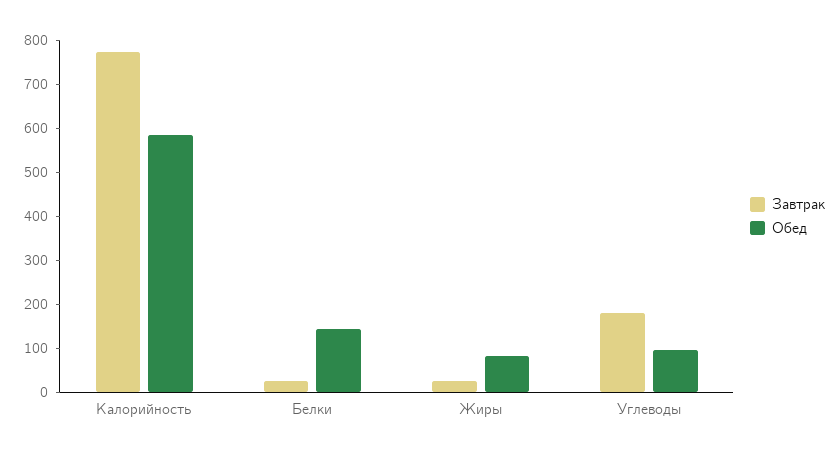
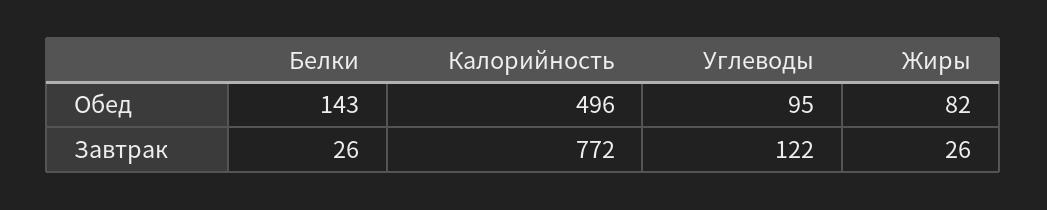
  {
    "Завтрак": {
      "Калорийность": 772,
      "Белки": 26,
      "Жиры": 26,
-     "Углеводы": 180
+     "Углеводы": 122
    },
    "Обед": {
-     "Калорийность": 580,
+     "Калорийность": 496,
      "Белки": 143,
      "Жиры": 82,
      "Углеводы": 95
    }
  }

